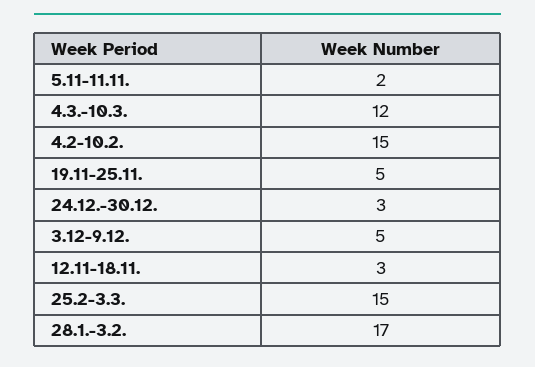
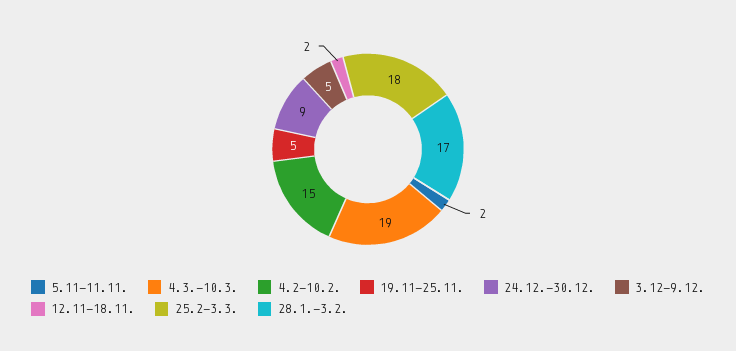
  {
    "5.11-11.11.": 2,
-   "4.3.-10.3.": 12,
+   "4.3.-10.3.": 19,
    "4.2-10.2.": 15,
    "19.11-25.11.": 5,
-   "24.12.-30.12.": 3,
+   "24.12.-30.12.": 9,
    "3.12-9.12.": 5,
-   "12.11-18.11.": 3,
+   "12.11-18.11.": 2,
-   "25.2-3.3.": 15,
+   "25.2-3.3.": 18,
    "28.1.-3.2.": 17
  }

